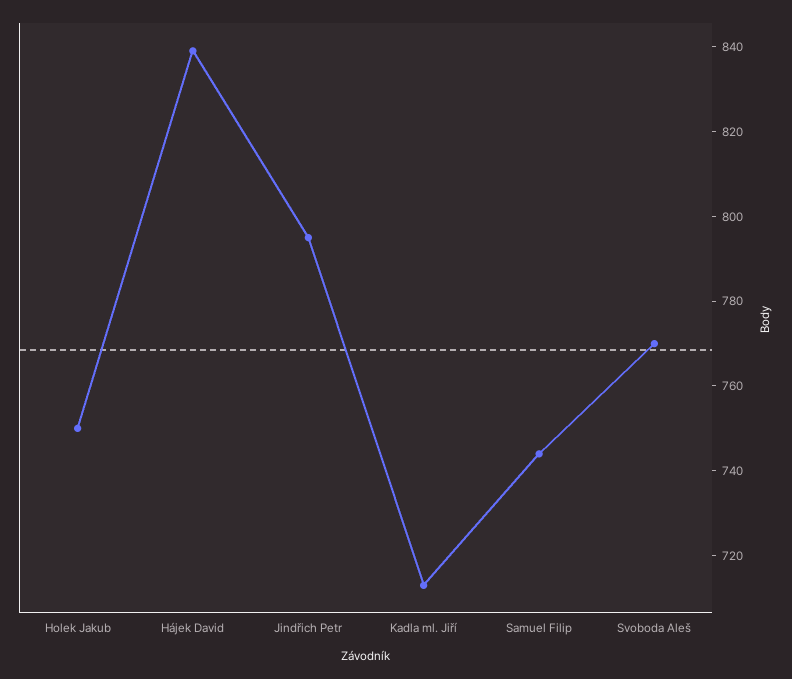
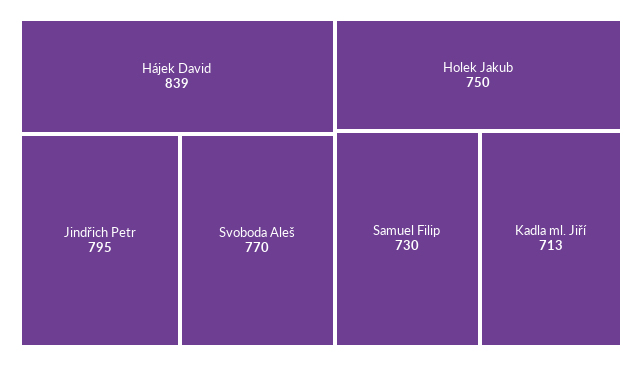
  {
    "Holek Jakub": 750,
    "Hájek David": 839,
    "Jindřich Petr": 795,
    "Kadla ml. Jiří": 713,
-   "Samuel Filip": 745,
+   "Samuel Filip": 730,
    "Svoboda Aleš": 770
  }

